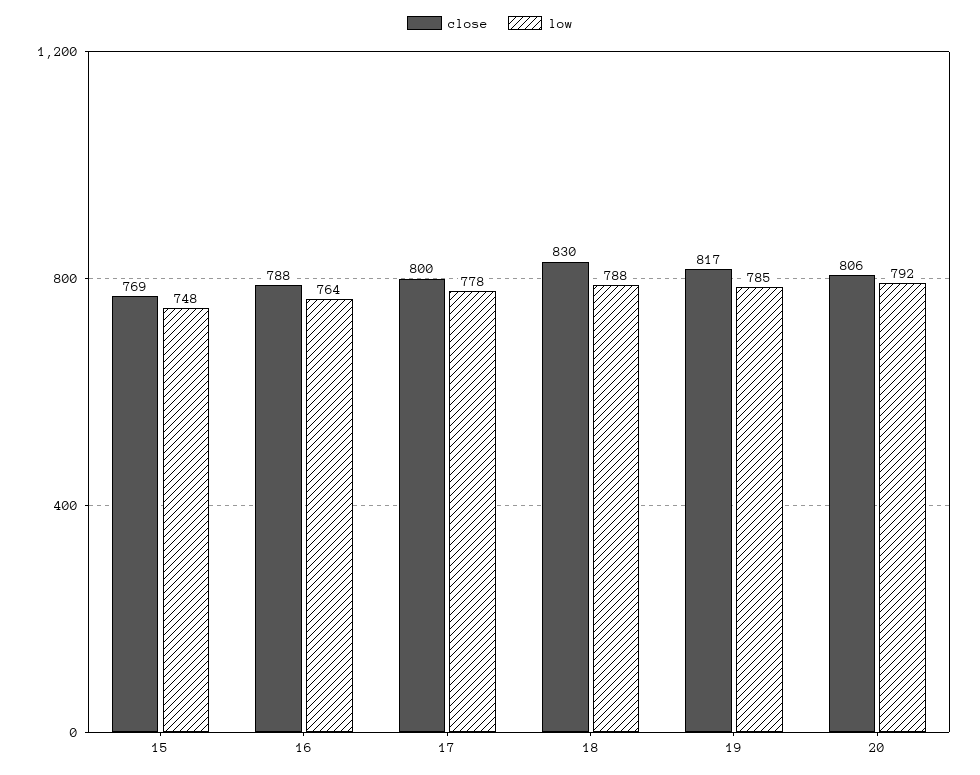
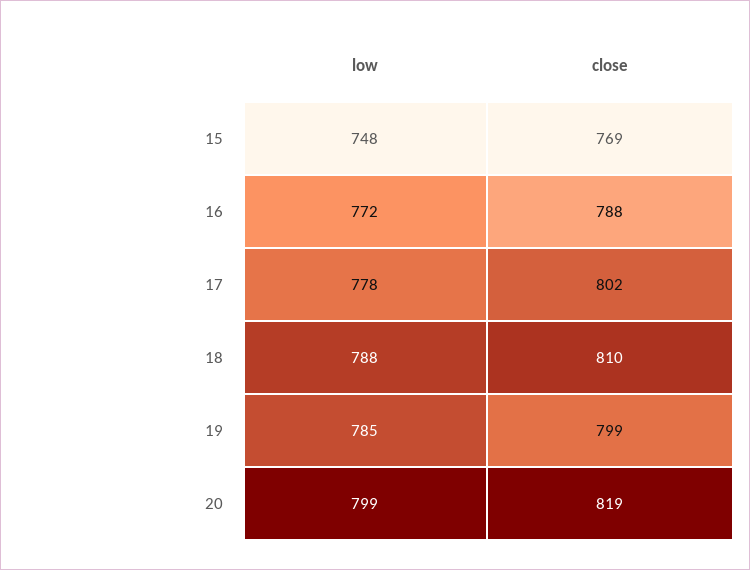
  {
    "close": {
      "15": 769,
      "16": 788,
-     "17": 800,
+     "17": 802,
-     "18": 830,
+     "18": 810,
-     "19": 817,
+     "19": 799,
-     "20": 806
+     "20": 819
    },
    "low": {
      "15": 748,
-     "16": 764,
+     "16": 772,
      "17": 778,
      "18": 788,
      "19": 785,
-     "20": 792
+     "20": 799
    }
  }

